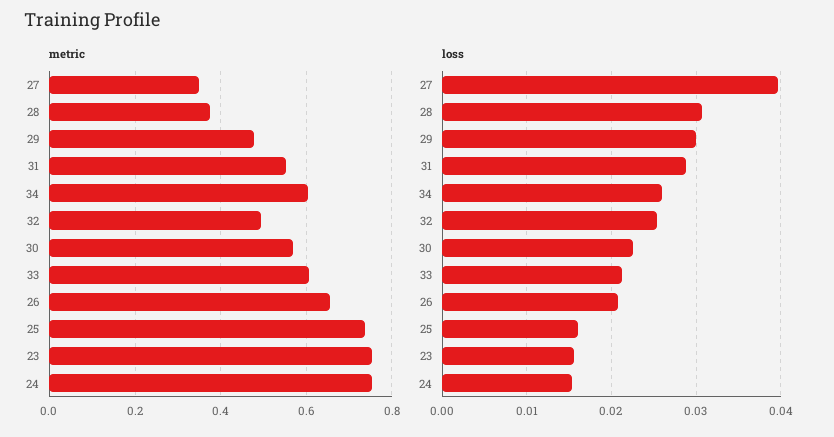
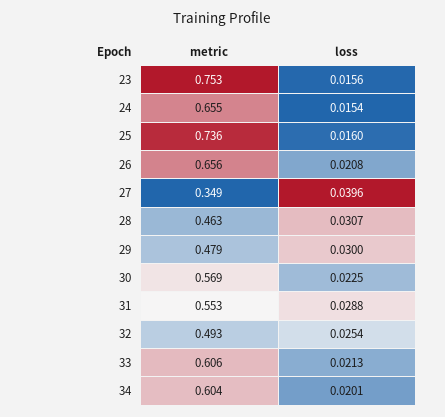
  {
    "metric": {
      "27": 0.349,
-     "28": 0.38,
+     "28": 0.463,
      "29": 0.479,
      "31": 0.553,
      "34": 0.604,
      "32": 0.493,
      "30": 0.569,
      "33": 0.606,
      "26": 0.656,
      "25": 0.736,
      "23": 0.753,
-     "24": 0.76
+     "24": 0.655
    },
    "loss": {
      "27": 0.0396,
      "28": 0.0307,
      "29": 0.03,
      "31": 0.0288,
-     "34": 0.026,
+     "34": 0.0201,
      "32": 0.0254,
      "30": 0.0225,
      "33": 0.0213,
      "26": 0.0208,
      "25": 0.016,
      "23": 0.0156,
      "24": 0.0154
    }
  }

